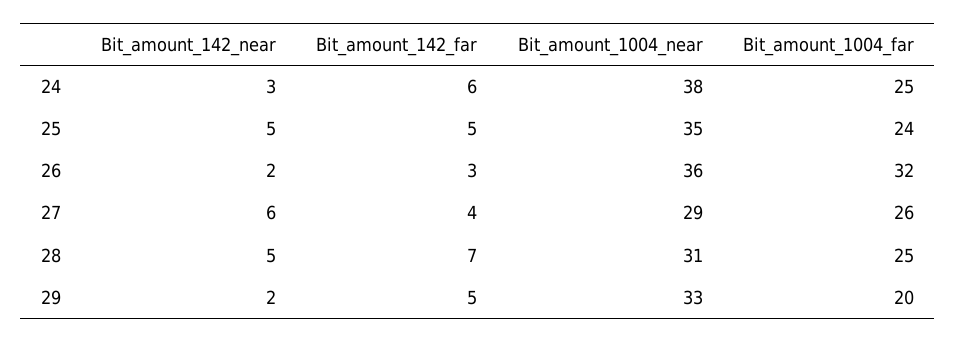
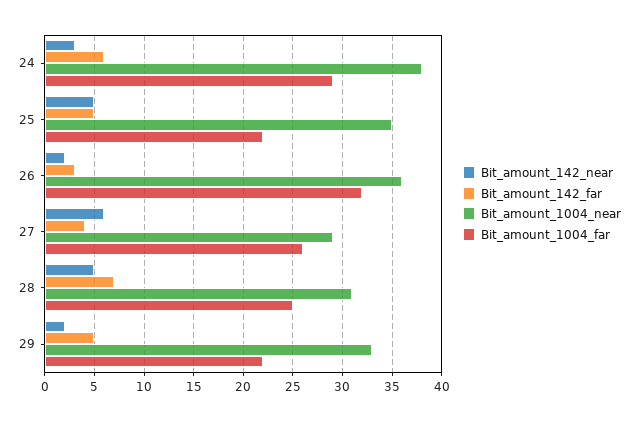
  {
    "Bit_amount_142_near": {
      "24": 3,
      "25": 5,
      "26": 2,
      "27": 6,
      "28": 5,
      "29": 2
    },
    "Bit_amount_142_far": {
      "24": 6,
      "25": 5,
      "26": 3,
      "27": 4,
      "28": 7,
      "29": 5
    },
    "Bit_amount_1004_near": {
      "24": 38,
      "25": 35,
      "26": 36,
      "27": 29,
      "28": 31,
      "29": 33
    },
    "Bit_amount_1004_far": {
-     "24": 25,
+     "24": 29,
-     "25": 24,
+     "25": 22,
      "26": 32,
      "27": 26,
      "28": 25,
-     "29": 20
+     "29": 22
    }
  }

